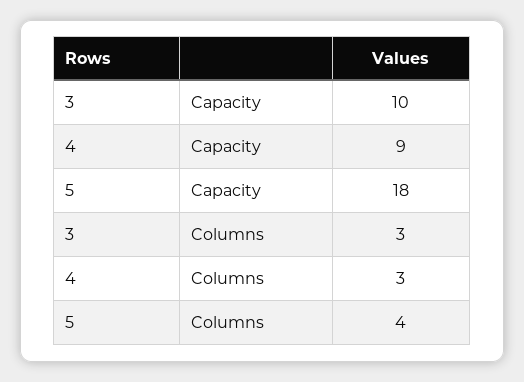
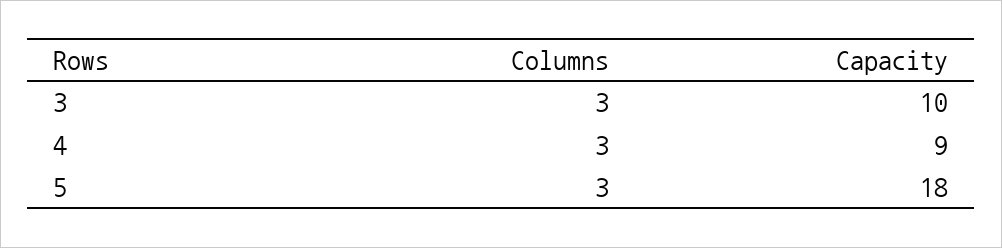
  {
    "3": {
      "Capacity": 10,
      "Columns": 3
    },
    "4": {
      "Capacity": 9,
      "Columns": 3
    },
    "5": {
      "Capacity": 18,
-     "Columns": 4
+     "Columns": 3
    }
  }

